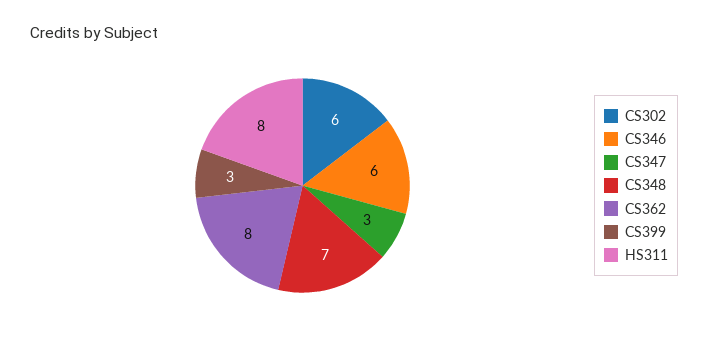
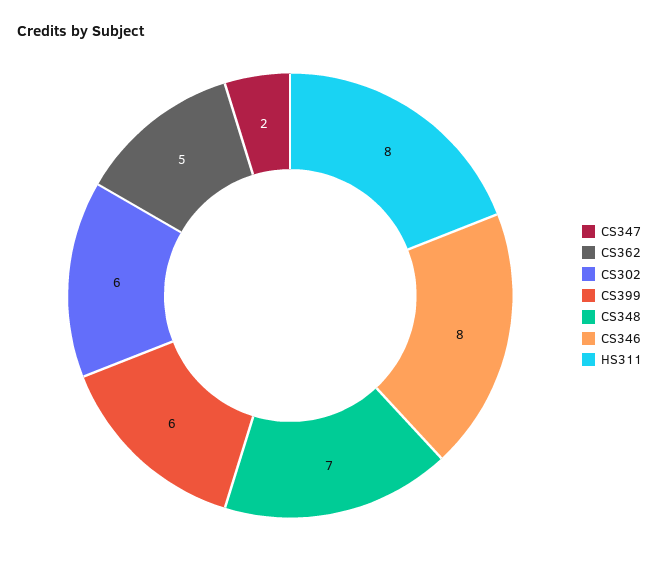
  {
    "CS302": 6,
-   "CS346": 6,
+   "CS346": 8,
-   "CS347": 3,
+   "CS347": 2,
    "CS348": 7,
-   "CS362": 8,
+   "CS362": 5,
-   "CS399": 3,
+   "CS399": 6,
    "HS311": 8
  }

